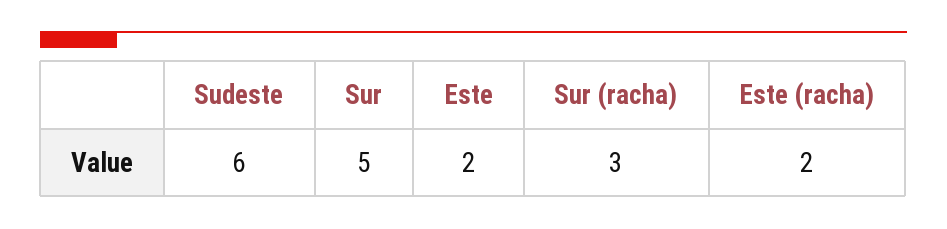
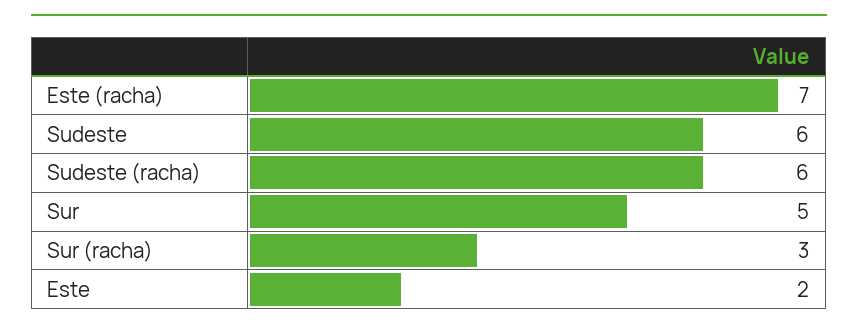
  {
    "Sudeste": 6,
    "Sur": 5,
    "Este": 2,
    "Sur (racha)": 3,
-   "Este (racha)": 2
+   "Este (racha)": 7,
+   "Sudeste (racha)": 6
  }

